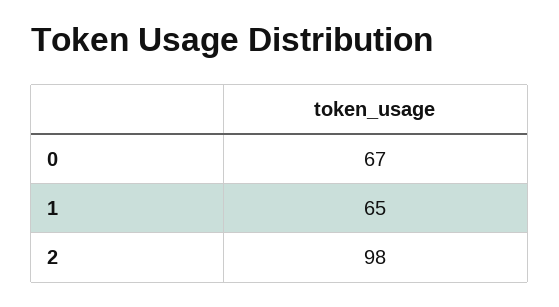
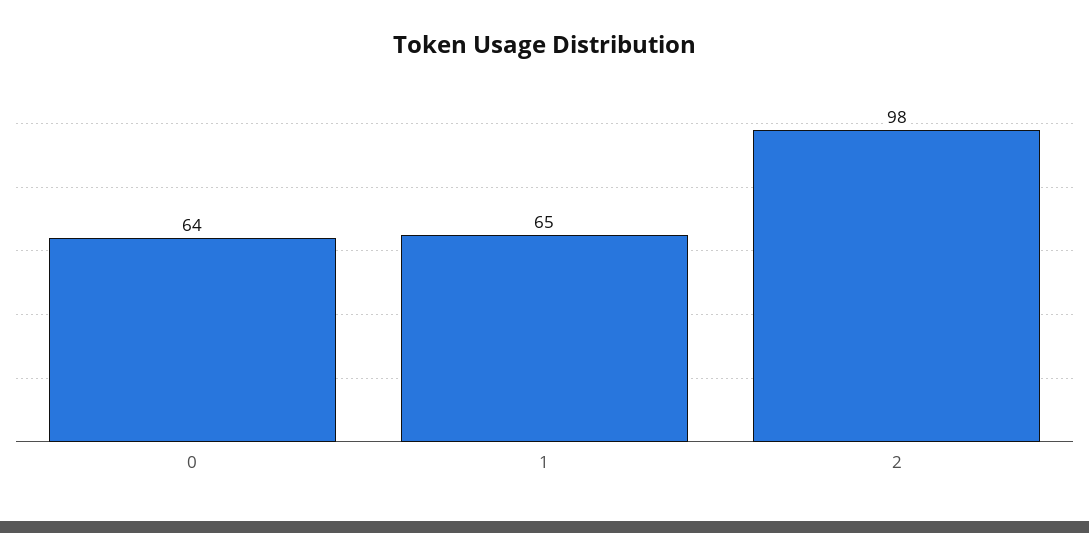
  {
-   "0": 67,
+   "0": 64,
    "1": 65,
    "2": 98
  }

